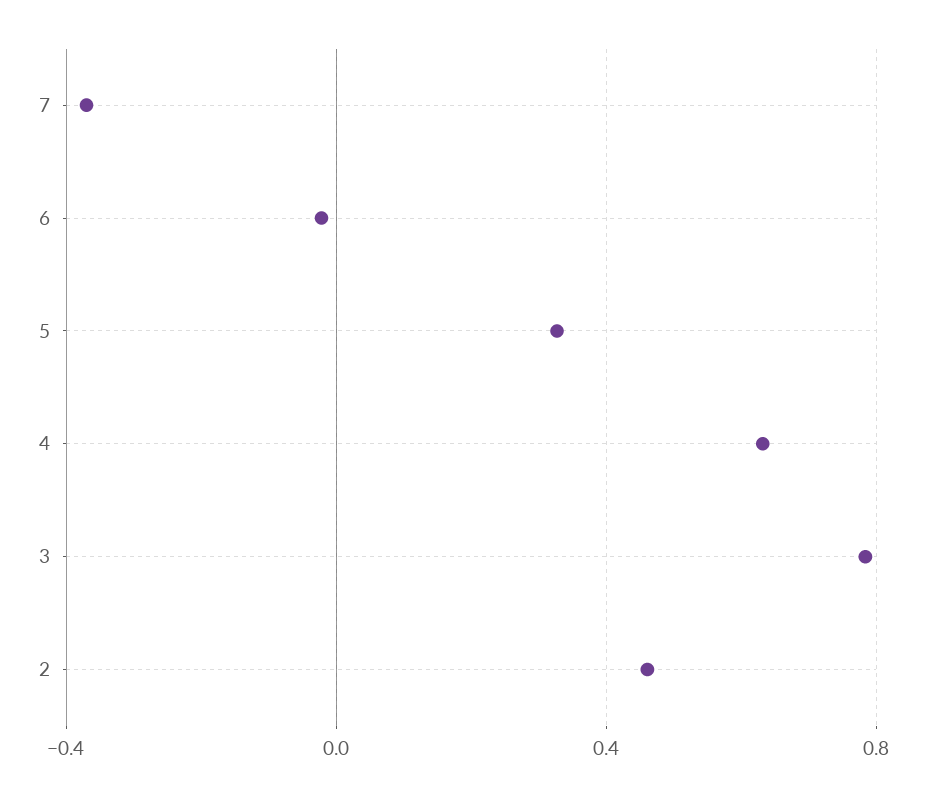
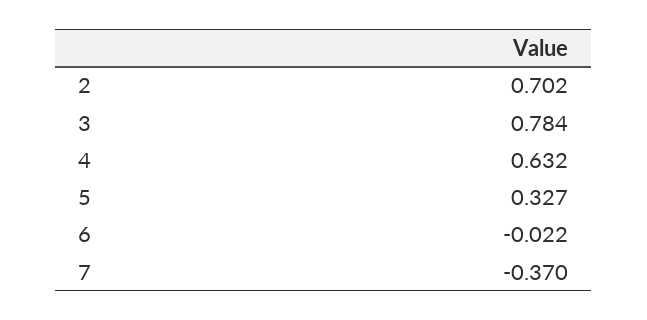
  {
    "7": -0.37,
    "6": -0.022,
    "5": 0.327,
    "4": 0.632,
    "3": 0.784,
-   "2": 0.45
+   "2": 0.702
  }

